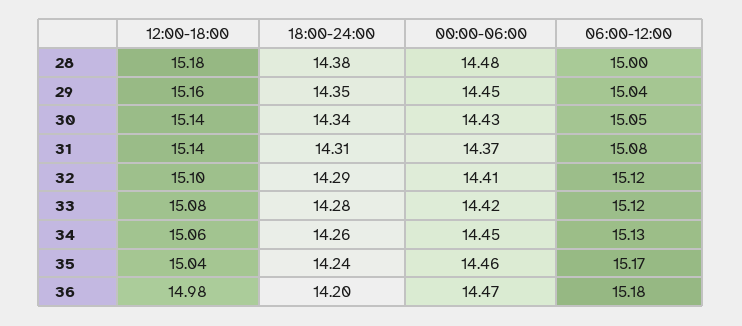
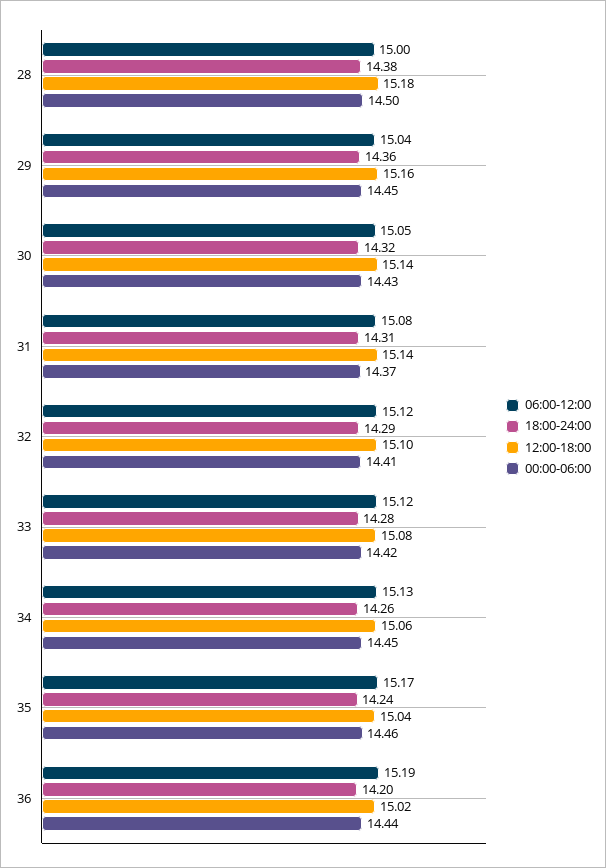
  {
    "12:00-18:00": {
      "28": 15.18,
      "29": 15.16,
      "30": 15.14,
      "31": 15.14,
      "32": 15.1,
      "33": 15.08,
      "34": 15.06,
      "35": 15.04,
-     "36": 14.98
+     "36": 15.02
    },
    "18:00-24:00": {
      "28": 14.38,
-     "29": 14.35,
+     "29": 14.36,
-     "30": 14.34,
+     "30": 14.32,
      "31": 14.31,
      "32": 14.29,
      "33": 14.28,
      "34": 14.26,
      "35": 14.24,
      "36": 14.2
    },
    "00:00-06:00": {
-     "28": 14.48,
+     "28": 14.5,
      "29": 14.45,
      "30": 14.43,
      "31": 14.37,
      "32": 14.41,
      "33": 14.42,
      "34": 14.45,
      "35": 14.46,
-     "36": 14.47
+     "36": 14.44
    },
    "06:00-12:00": {
      "28": 15,
      "29": 15.04,
      "30": 15.05,
      "31": 15.08,
      "32": 15.12,
      "33": 15.12,
      "34": 15.13,
      "35": 15.17,
-     "36": 15.18
+     "36": 15.19
    }
  }

